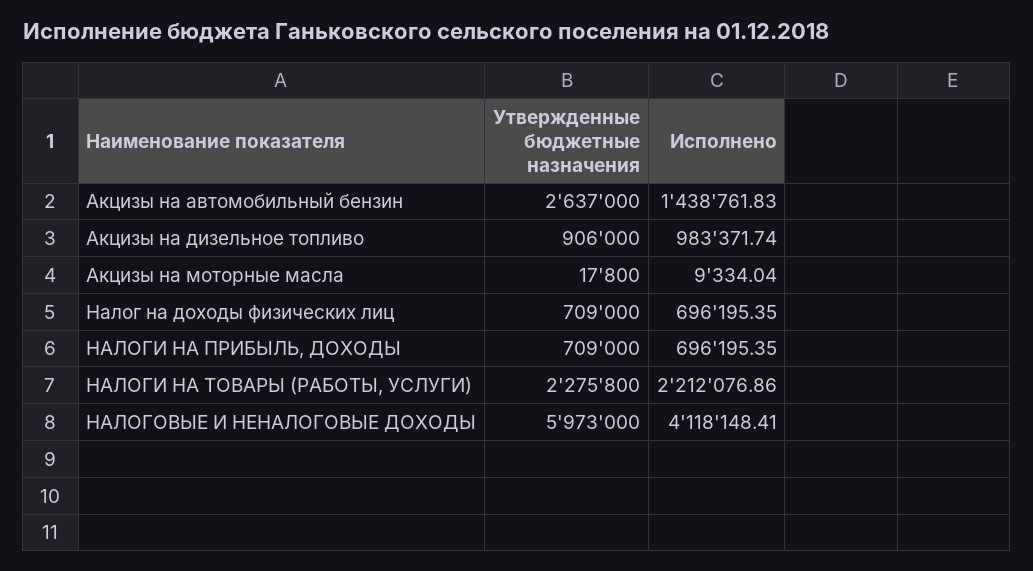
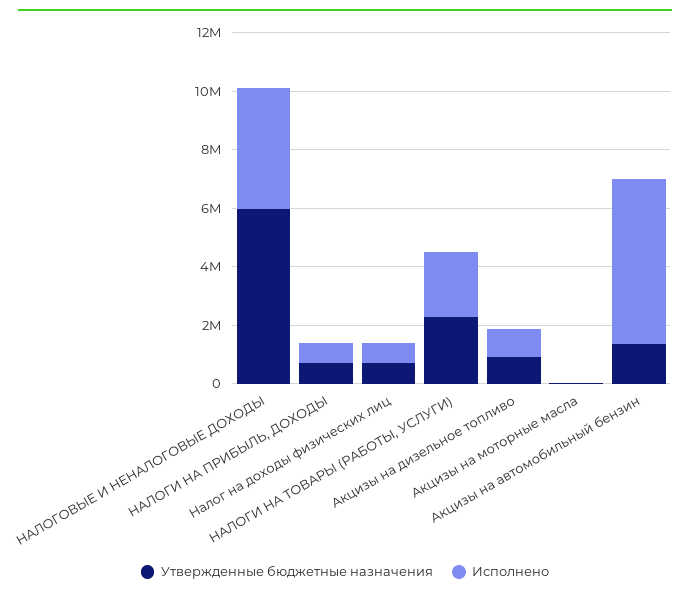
  {
    "Утвержденные бюджетные назначения": {
-     "Акцизы на автомобильный бензин": 2637000,
+     "Акцизы на автомобильный бензин": 1500000,
      "Акцизы на дизельное топливо": 906000,
      "Акцизы на моторные масла": 17800,
      "Налог на доходы физических лиц": 709000,
      "НАЛОГИ НА ПРИБЫЛЬ, ДОХОДЫ": 709000,
      "НАЛОГИ НА ТОВАРЫ (РАБОТЫ, УСЛУГИ)": 2275800,
      "НАЛОГОВЫЕ И НЕНАЛОГОВЫЕ ДОХОДЫ": 5973000
    },
    "Исполнено": {
-     "Акцизы на автомобильный бензин": 1438761.83,
+     "Акцизы на автомобильный бензин": 5500000,
      "Акцизы на дизельное топливо": 983371.74,
      "Акцизы на моторные масла": 9334.04,
      "Налог на доходы физических лиц": 696195.35,
      "НАЛОГИ НА ПРИБЫЛЬ, ДОХОДЫ": 696195.35,
      "НАЛОГИ НА ТОВАРЫ (РАБОТЫ, УСЛУГИ)": 2212076.86,
      "НАЛОГОВЫЕ И НЕНАЛОГОВЫЕ ДОХОДЫ": 4118148.41
    }
  }

